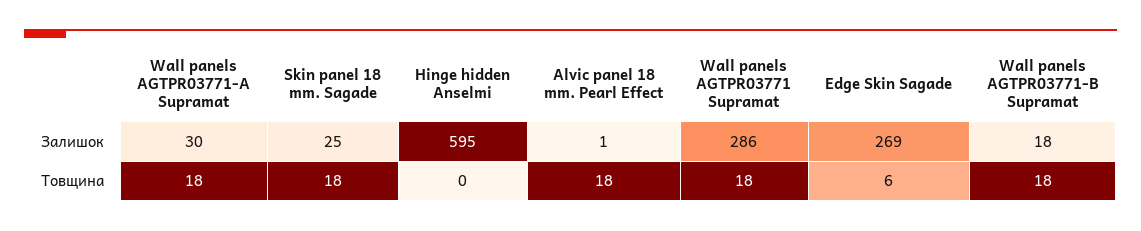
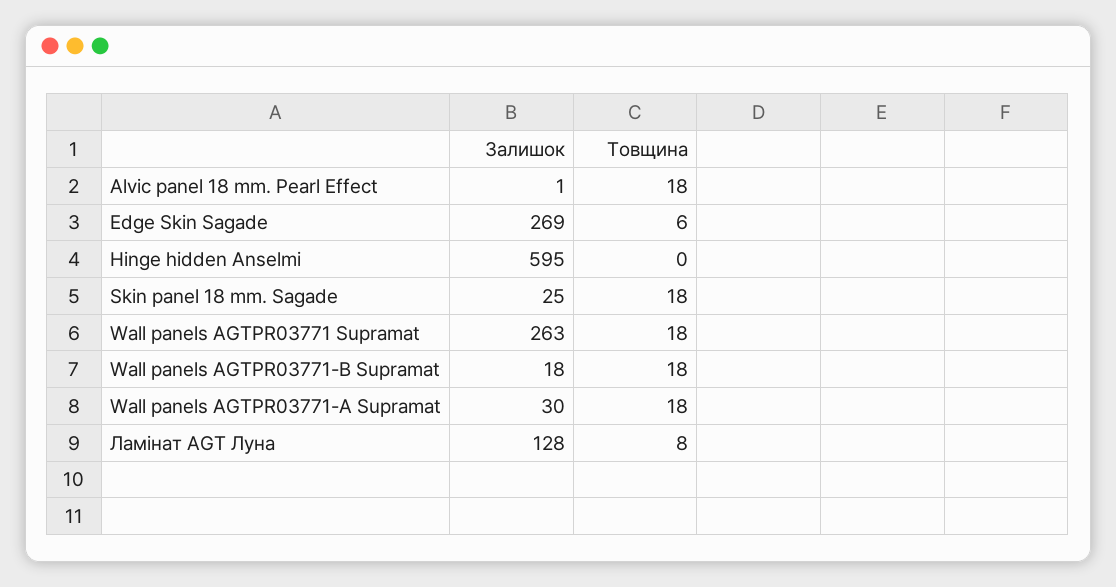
  {
    "Wall panels AGTPR03771-А Supramat": {
      "Залишок": 30,
      "Товщина": 18
    },
    "Skin panel 18 mm. Sagade": {
      "Залишок": 25,
      "Товщина": 18
    },
    "Hinge hidden Anselmi": {
      "Залишок": 595,
      "Товщина": 0
    },
    "Alvic panel 18 mm. Pearl Effect": {
      "Залишок": 1,
      "Товщина": 18
    },
    "Wall panels AGTPR03771 Supramat": {
-     "Залишок": 286,
+     "Залишок": 263,
      "Товщина": 18
    },
    "Edge Skin Sagade": {
      "Залишок": 269,
      "Товщина": 6
    },
    "Wall panels AGTPR03771-B Supramat": {
      "Залишок": 18,
      "Товщина": 18
-   }
+   },
+   "Ламінат AGT Луна": {
+     "Залишок": 128,
+     "Товщина": 8
+   }
  }

